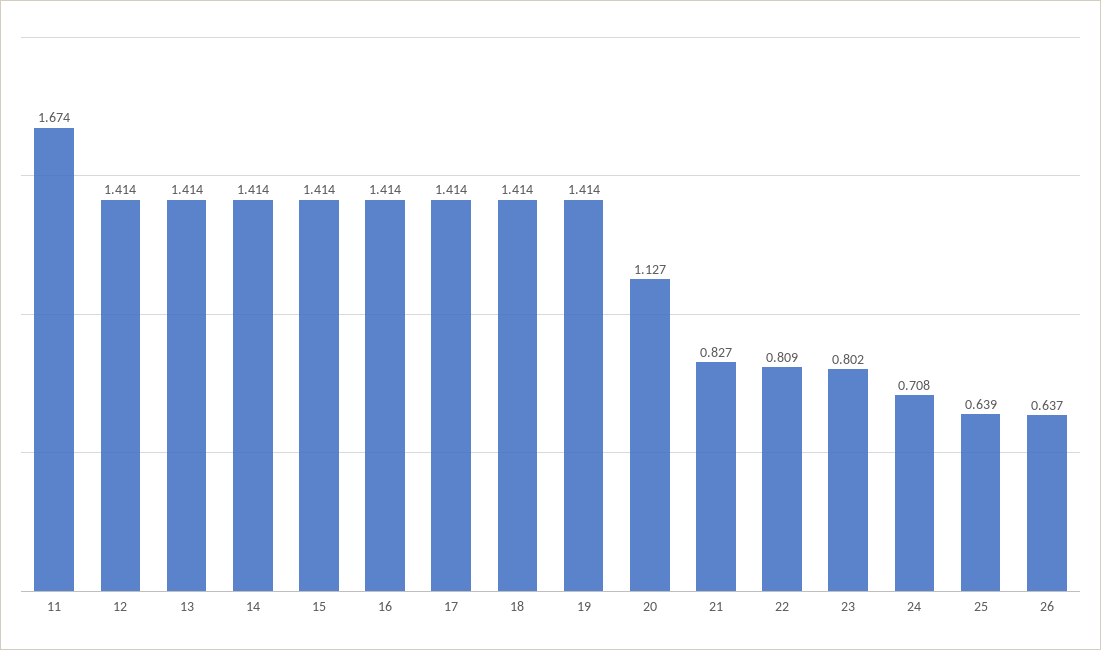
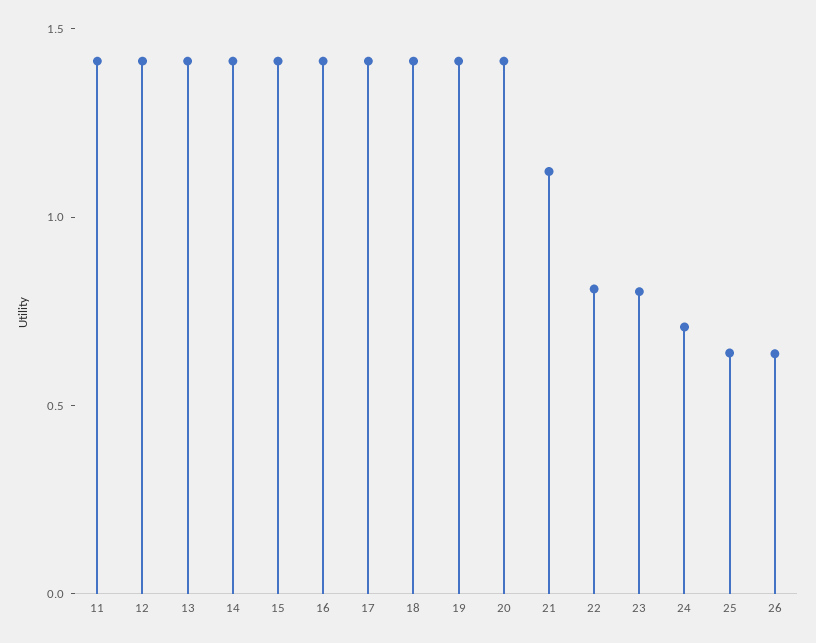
  {
-   "11": 1.674,
+   "11": 1.4,
    "12": 1.414,
    "13": 1.414,
    "14": 1.414,
    "15": 1.414,
    "16": 1.414,
    "17": 1.414,
    "18": 1.414,
    "19": 1.414,
-   "20": 1.127,
+   "20": 1.4,
-   "21": 0.827,
+   "21": 1.1,
    "22": 0.809,
    "23": 0.802,
    "24": 0.708,
    "25": 0.639,
    "26": 0.637
  }

